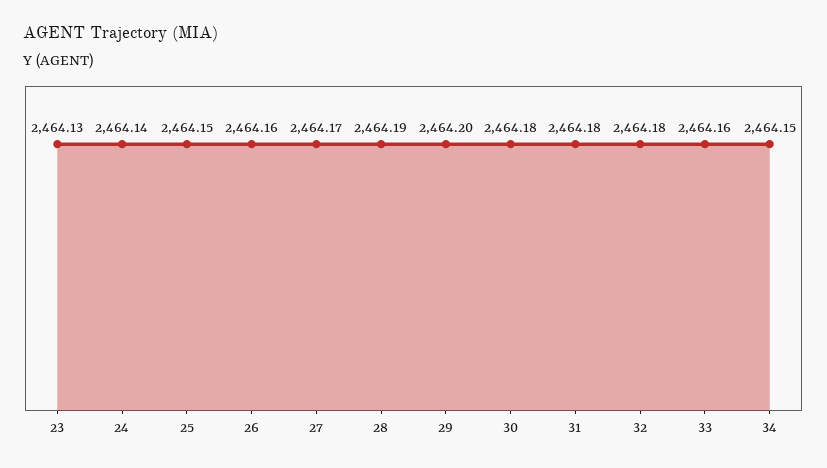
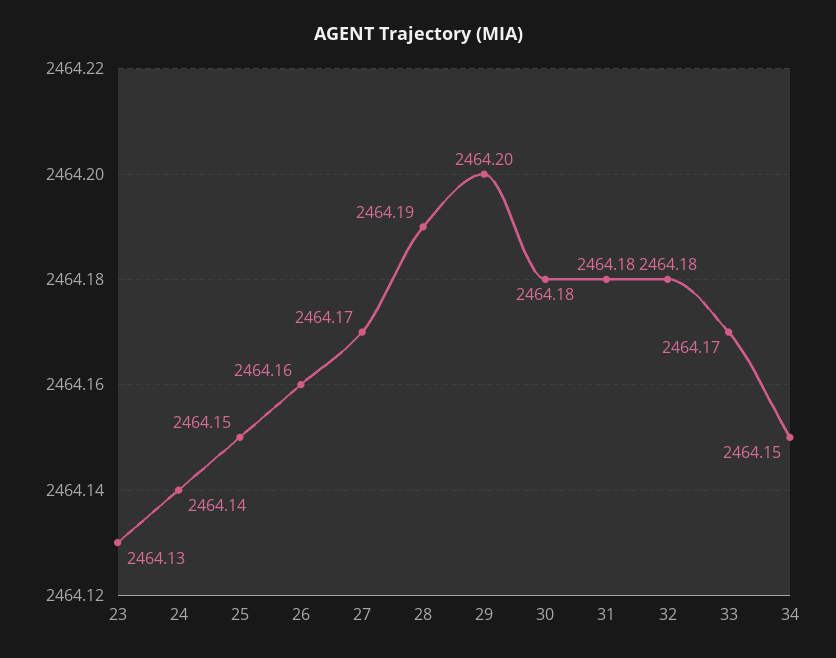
  {
    "23": 2464.13,
    "24": 2464.14,
    "25": 2464.15,
    "26": 2464.16,
    "27": 2464.17,
    "28": 2464.19,
    "29": 2464.2,
    "30": 2464.18,
    "31": 2464.18,
    "32": 2464.18,
-   "33": 2464.16,
+   "33": 2464.17,
    "34": 2464.15
  }

